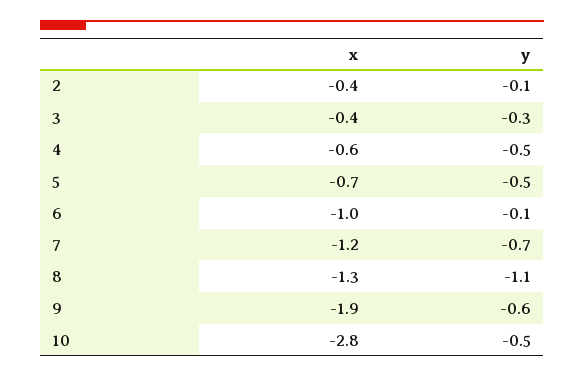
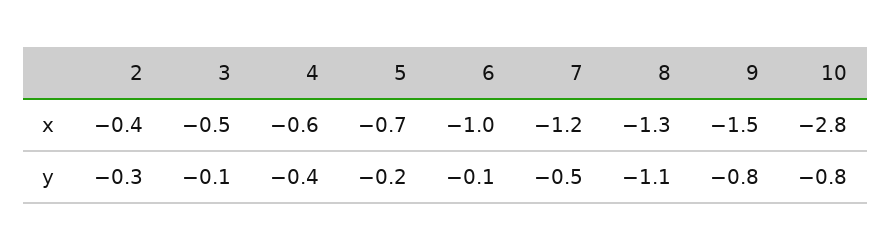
  {
    "x": {
      "2": -0.4,
-     "3": -0.4,
+     "3": -0.5,
      "4": -0.6,
      "5": -0.7,
      "6": -1,
      "7": -1.2,
      "8": -1.3,
-     "9": -1.9,
+     "9": -1.5,
      "10": -2.8
    },
    "y": {
-     "2": -0.1,
+     "2": -0.3,
-     "3": -0.3,
+     "3": -0.1,
-     "4": -0.5,
+     "4": -0.4,
-     "5": -0.5,
+     "5": -0.2,
      "6": -0.1,
-     "7": -0.7,
+     "7": -0.5,
      "8": -1.1,
-     "9": -0.6,
+     "9": -0.8,
-     "10": -0.5
+     "10": -0.8
    }
  }

